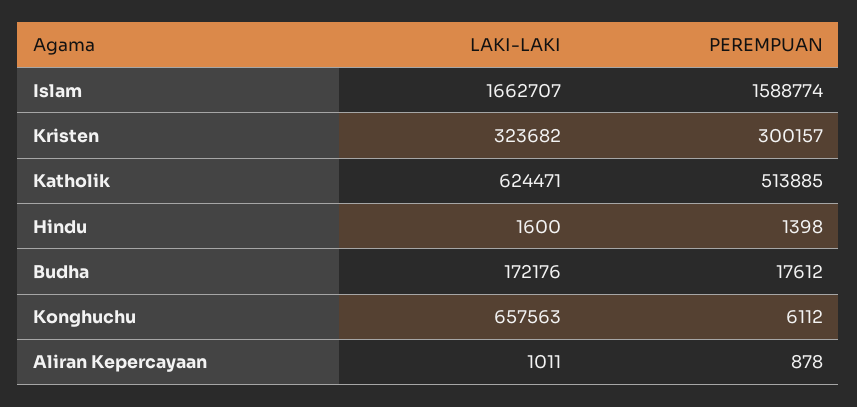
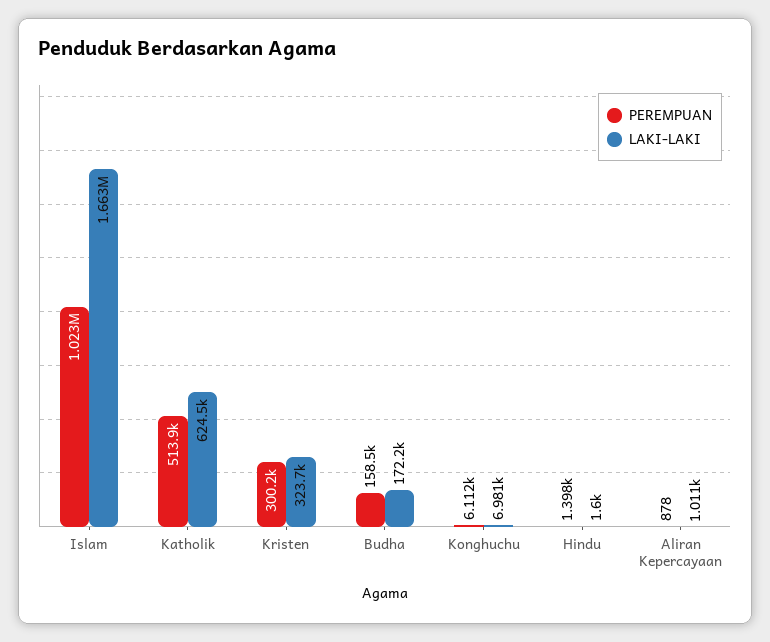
  {
    "LAKI-LAKI": {
      "Islam": 1662707,
      "Kristen": 323682,
      "Katholik": 624471,
      "Hindu": 1600,
      "Budha": 172176,
-     "Konghuchu": 657563,
+     "Konghuchu": 6981,
      "Aliran Kepercayaan": 1011
    },
    "PEREMPUAN": {
-     "Islam": 1588774,
+     "Islam": 1023000,
      "Kristen": 300157,
      "Katholik": 513885,
      "Hindu": 1398,
-     "Budha": 17612,
+     "Budha": 158500,
      "Konghuchu": 6112,
      "Aliran Kepercayaan": 878
    }
  }

